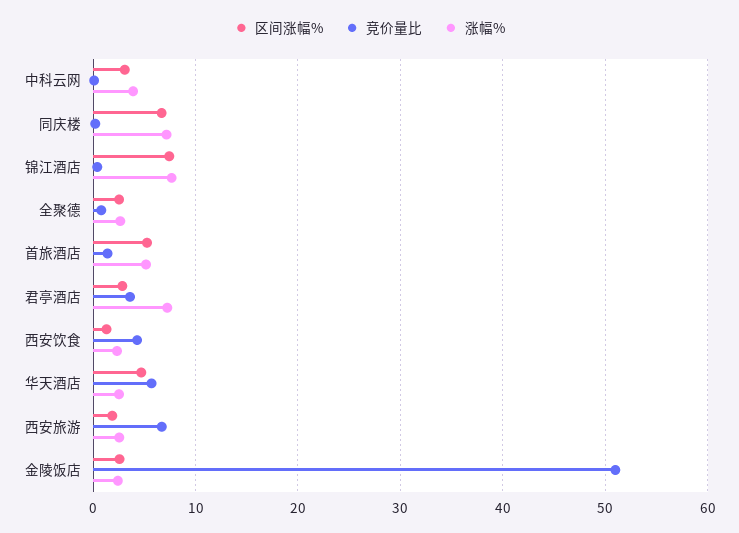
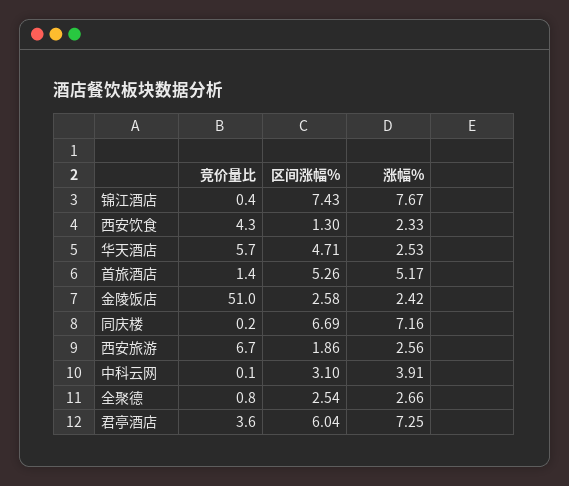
  {
    "区间涨幅%": {
      "中科云网": 3.1,
      "同庆楼": 6.69,
      "锦江酒店": 7.43,
      "全聚德": 2.54,
      "首旅酒店": 5.26,
-     "君亭酒店": 3,
+     "君亭酒店": 6.04,
      "西安饮食": 1.3,
      "华天酒店": 4.71,
      "西安旅游": 1.86,
      "金陵饭店": 2.58
    },
    "竞价量比": {
      "中科云网": 0.1,
      "同庆楼": 0.2,
      "锦江酒店": 0.4,
      "全聚德": 0.8,
      "首旅酒店": 1.4,
      "君亭酒店": 3.6,
      "西安饮食": 4.3,
      "华天酒店": 5.7,
      "西安旅游": 6.7,
      "金陵饭店": 51
    },
    "涨幅%": {
      "中科云网": 3.91,
      "同庆楼": 7.16,
      "锦江酒店": 7.67,
      "全聚德": 2.66,
      "首旅酒店": 5.17,
      "君亭酒店": 7.25,
      "西安饮食": 2.33,
      "华天酒店": 2.53,
      "西安旅游": 2.56,
      "金陵饭店": 2.42
    }
  }

